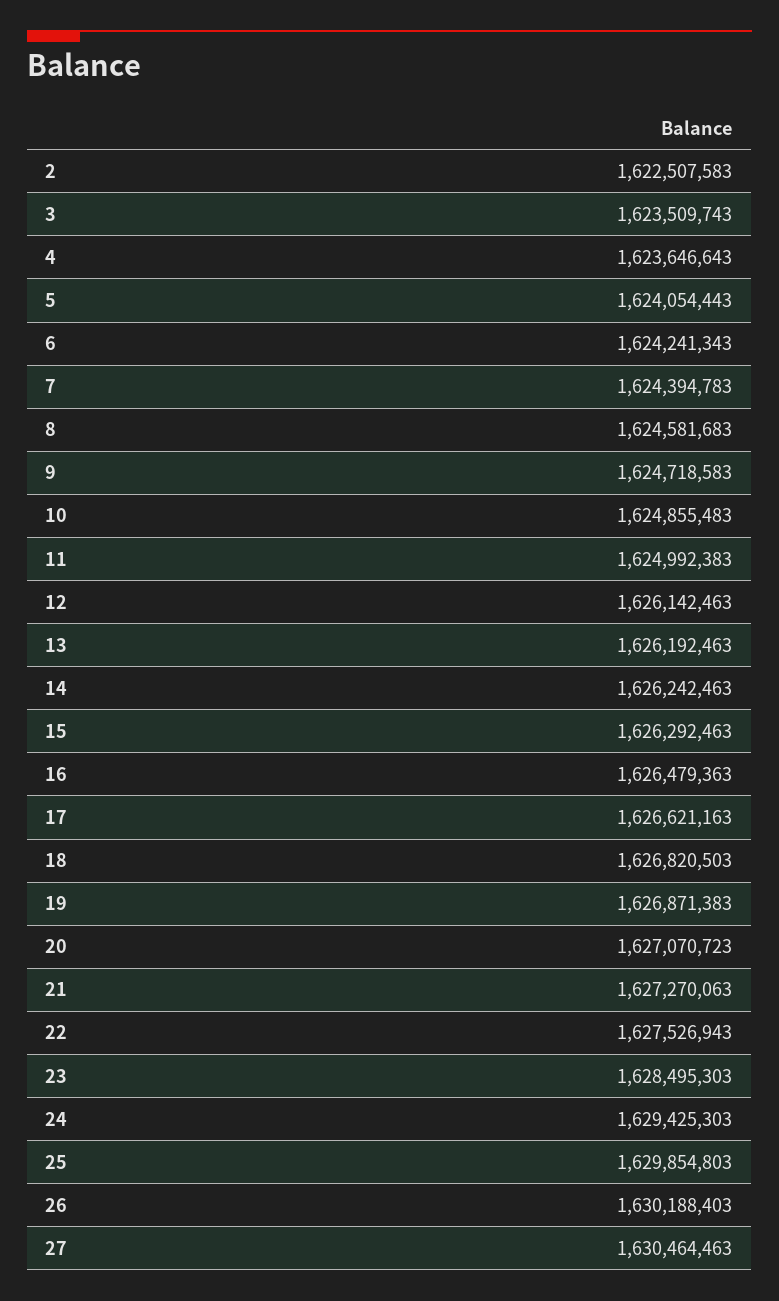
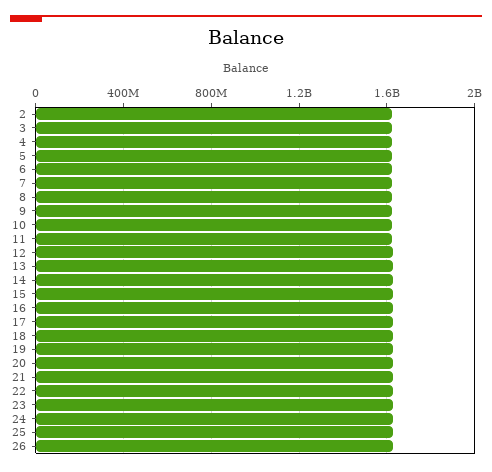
  {
    "2": 1622507583,
    "3": 1623509743,
    "4": 1623646643,
    "5": 1624054443,
    "6": 1624241343,
    "7": 1624394783,
    "8": 1624581683,
    "9": 1624718583,
    "10": 1624855483,
    "11": 1624992383,
    "12": 1626142463,
    "13": 1626192463,
    "14": 1626242463,
    "15": 1626292463,
    "16": 1626479363,
    "17": 1626621163,
    "18": 1626820503,
    "19": 1626871383,
    "20": 1627070723,
    "21": 1627270063,
    "22": 1627526943,
    "23": 1628495303,
    "24": 1629425303,
    "25": 1629854803,
-   "26": 1630188403,
+   "26": 1630188403
-   "27": 1630464463
  }

